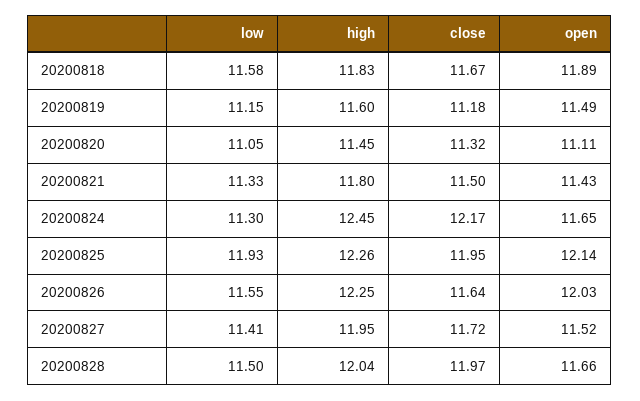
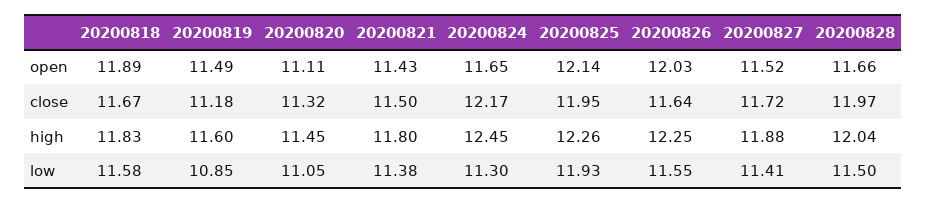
  {
    "low": {
      "20200818": 11.58,
-     "20200819": 11.15,
+     "20200819": 10.85,
      "20200820": 11.05,
-     "20200821": 11.33,
+     "20200821": 11.38,
      "20200824": 11.3,
      "20200825": 11.93,
      "20200826": 11.55,
      "20200827": 11.41,
      "20200828": 11.5
    },
    "high": {
      "20200818": 11.83,
      "20200819": 11.6,
      "20200820": 11.45,
      "20200821": 11.8,
      "20200824": 12.45,
      "20200825": 12.26,
      "20200826": 12.25,
-     "20200827": 11.95,
+     "20200827": 11.88,
      "20200828": 12.04
    },
    "close": {
      "20200818": 11.67,
      "20200819": 11.18,
      "20200820": 11.32,
      "20200821": 11.5,
      "20200824": 12.17,
      "20200825": 11.95,
      "20200826": 11.64,
      "20200827": 11.72,
      "20200828": 11.97
    },
    "open": {
      "20200818": 11.89,
      "20200819": 11.49,
      "20200820": 11.11,
      "20200821": 11.43,
      "20200824": 11.65,
      "20200825": 12.14,
      "20200826": 12.03,
      "20200827": 11.52,
      "20200828": 11.66
    }
  }

